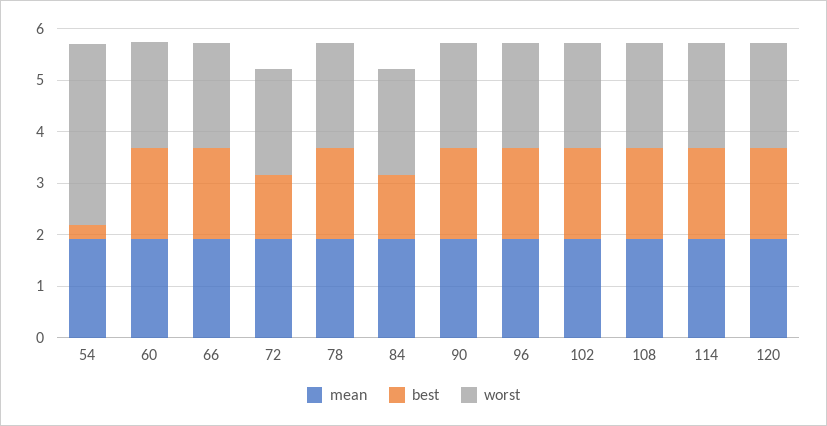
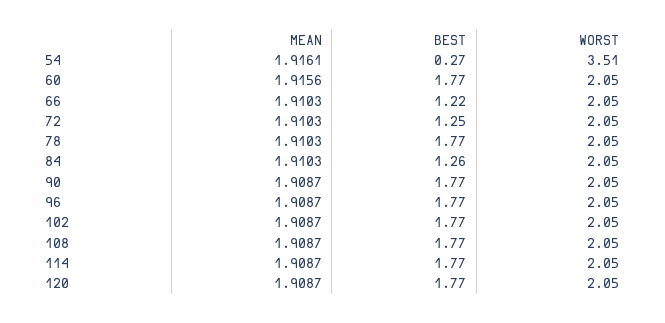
  {
    "mean": {
      "54": 1.9161,
      "60": 1.9156,
      "66": 1.9103,
      "72": 1.9103,
      "78": 1.9103,
      "84": 1.9103,
      "90": 1.9087,
      "96": 1.9087,
      "102": 1.9087,
      "108": 1.9087,
      "114": 1.9087,
      "120": 1.9087
    },
    "best": {
      "54": 0.27,
      "60": 1.77,
-     "66": 1.8,
+     "66": 1.22,
      "72": 1.25,
      "78": 1.77,
      "84": 1.26,
      "90": 1.77,
      "96": 1.77,
      "102": 1.77,
      "108": 1.77,
      "114": 1.77,
      "120": 1.77
    },
    "worst": {
      "54": 3.51,
      "60": 2.05,
      "66": 2.05,
      "72": 2.05,
      "78": 2.05,
      "84": 2.05,
      "90": 2.05,
      "96": 2.05,
      "102": 2.05,
      "108": 2.05,
      "114": 2.05,
      "120": 2.05
    }
  }

